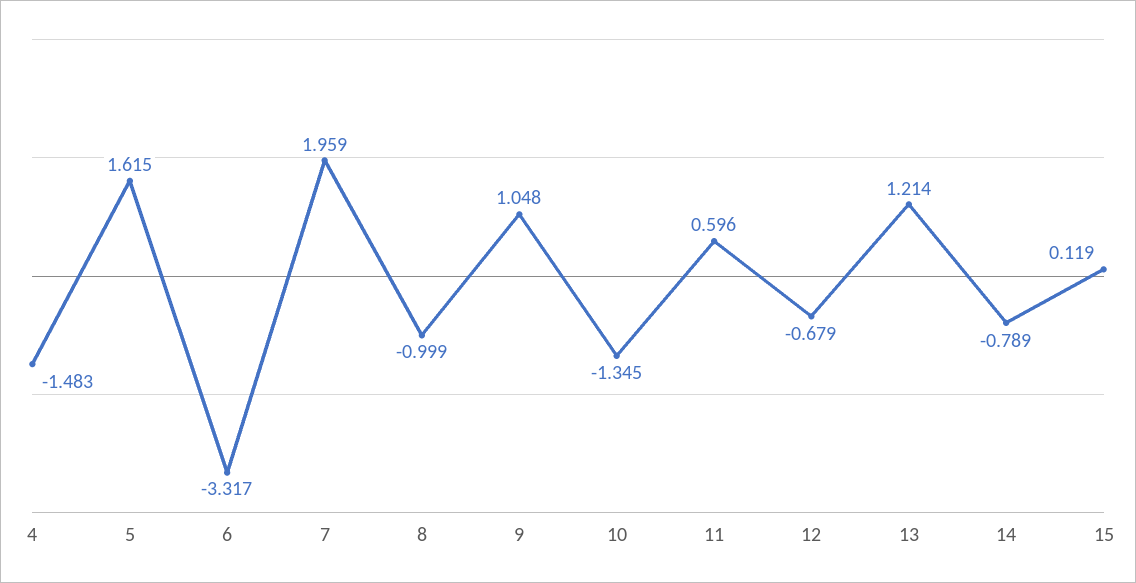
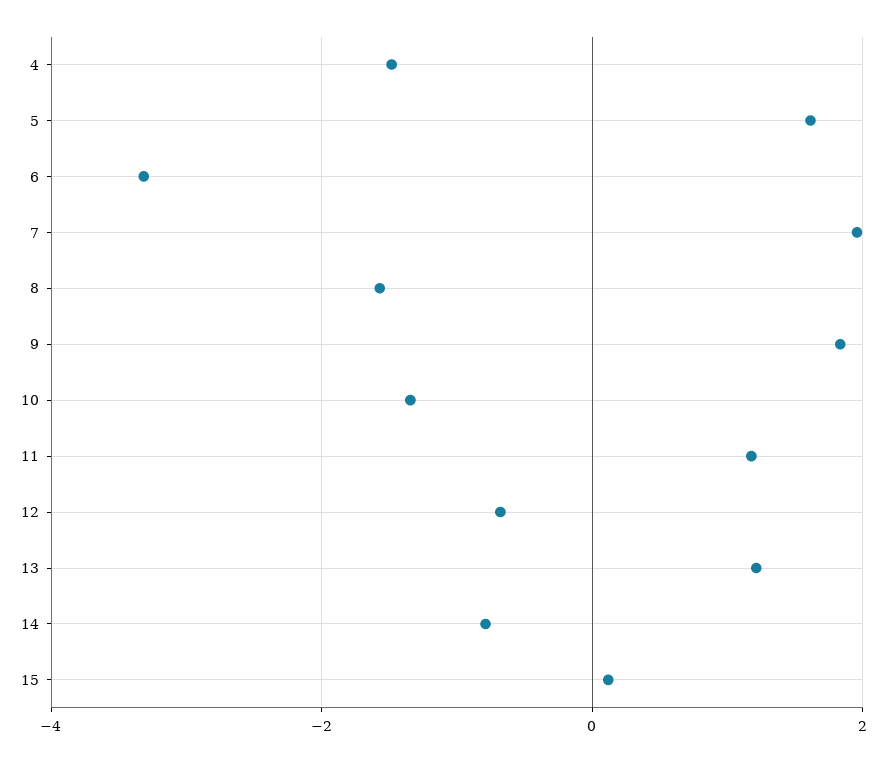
  {
    "4": -1.483,
    "5": 1.615,
    "6": -3.317,
    "7": 1.959,
-   "8": -0.999,
+   "8": -1.6,
-   "9": 1.048,
+   "9": 1.8,
    "10": -1.345,
-   "11": 0.596,
+   "11": 1.2,
    "12": -0.679,
    "13": 1.214,
    "14": -0.789,
    "15": 0.119
  }

